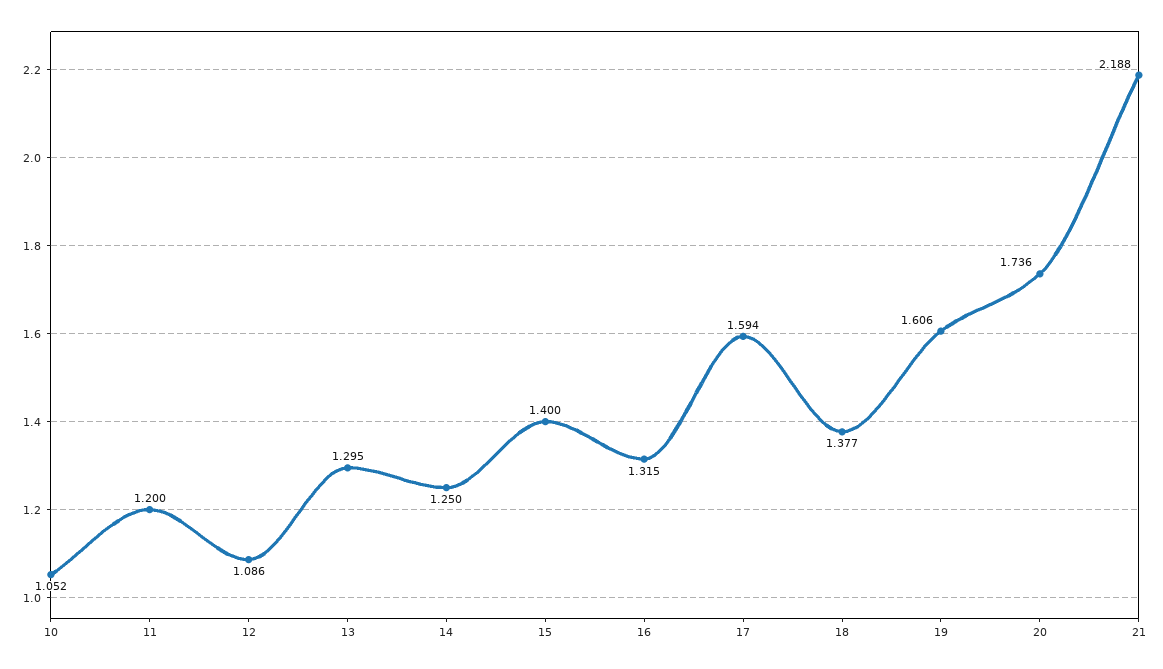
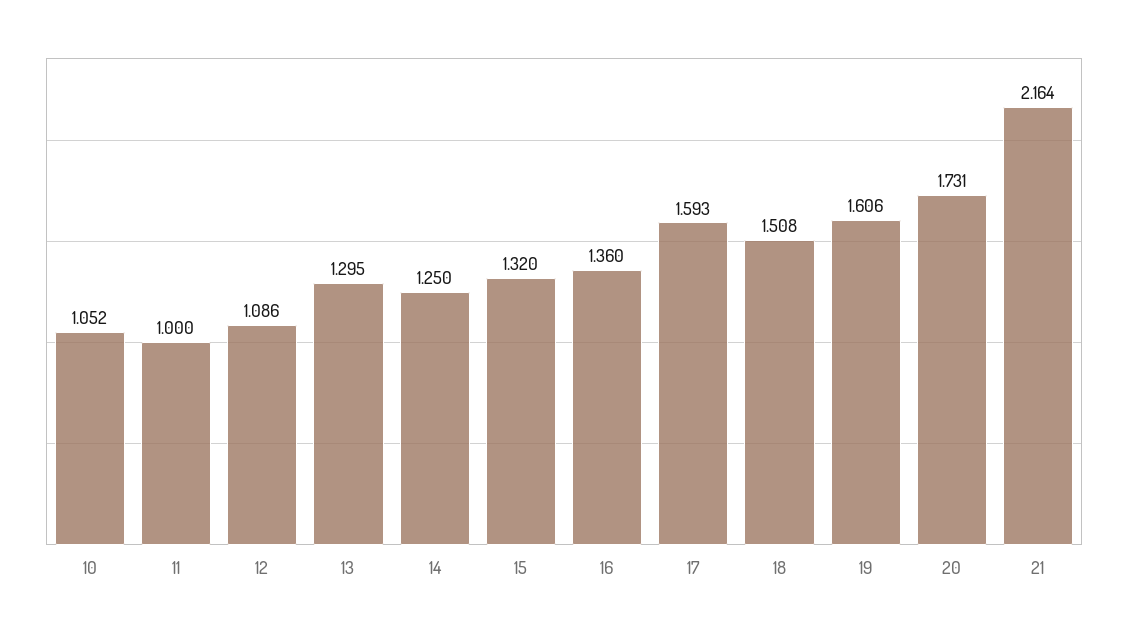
  {
    "10": 1.052,
-   "11": 1.2,
+   "11": 1,
    "12": 1.086,
    "13": 1.295,
    "14": 1.25,
-   "15": 1.4,
+   "15": 1.32,
-   "16": 1.315,
+   "16": 1.36,
-   "17": 1.594,
+   "17": 1.593,
-   "18": 1.377,
+   "18": 1.508,
    "19": 1.606,
-   "20": 1.736,
+   "20": 1.731,
-   "21": 2.188
+   "21": 2.164
  }

